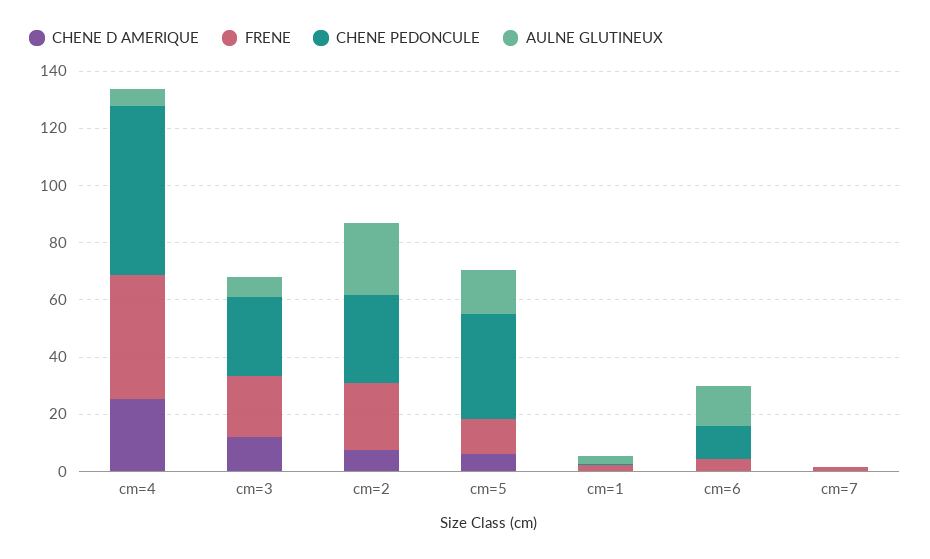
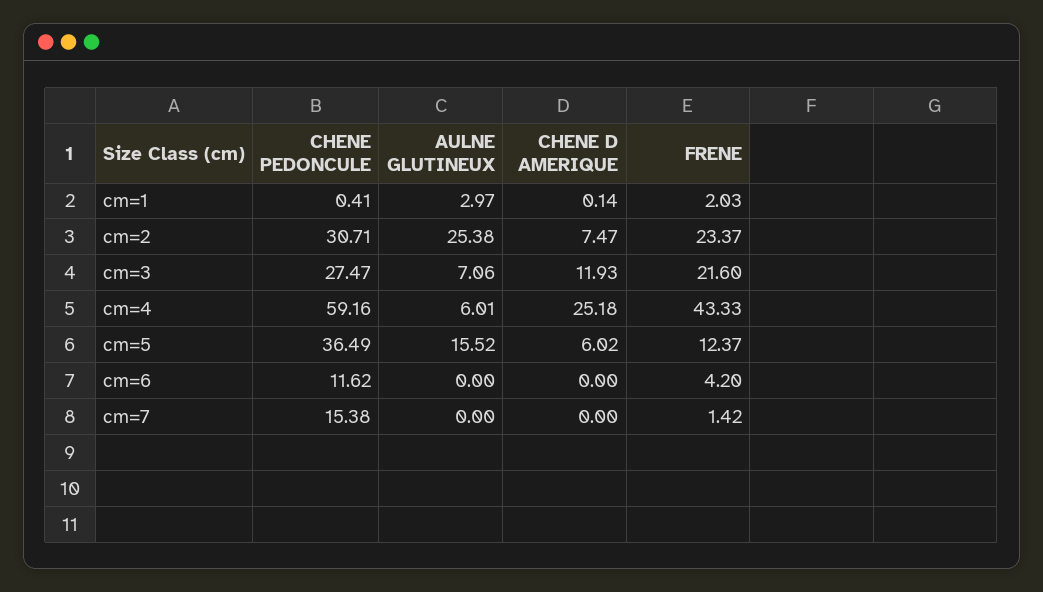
  {
    "CHENE D AMERIQUE": {
      "cm=4": 25.18,
      "cm=3": 11.93,
      "cm=2": 7.47,
      "cm=5": 6.02,
      "cm=1": 0.14,
      "cm=6": 0,
      "cm=7": 0
    },
    "FRENE": {
      "cm=4": 43.33,
      "cm=3": 21.6,
      "cm=2": 23.37,
      "cm=5": 12.37,
      "cm=1": 2.03,
      "cm=6": 4.2,
      "cm=7": 1.42
    },
    "CHENE PEDONCULE": {
      "cm=4": 59.16,
      "cm=3": 27.47,
      "cm=2": 30.71,
      "cm=5": 36.49,
      "cm=1": 0.41,
      "cm=6": 11.62,
-     "cm=7": 0
+     "cm=7": 15.38
    },
    "AULNE GLUTINEUX": {
      "cm=4": 6.01,
      "cm=3": 7.06,
      "cm=2": 25.38,
      "cm=5": 15.52,
      "cm=1": 2.97,
-     "cm=6": 15,
+     "cm=6": 0,
      "cm=7": 0
    }
  }

